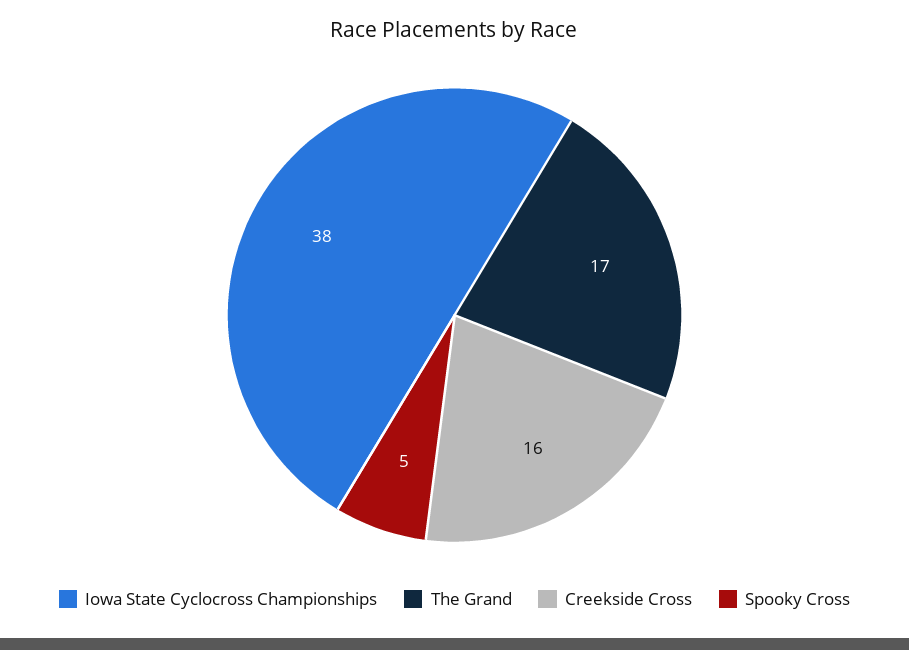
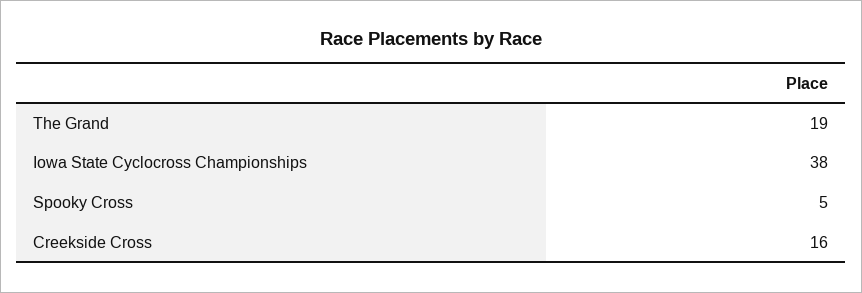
  {
    "Iowa State Cyclocross Championships": 38,
-   "The Grand": 17,
+   "The Grand": 19,
    "Creekside Cross": 16,
    "Spooky Cross": 5
  }

